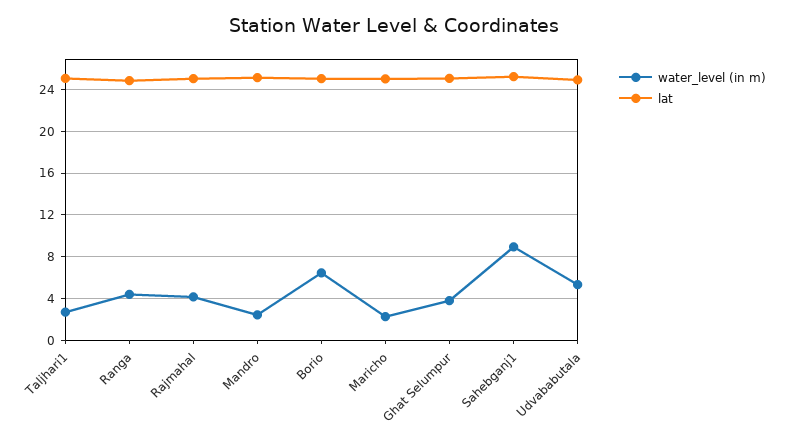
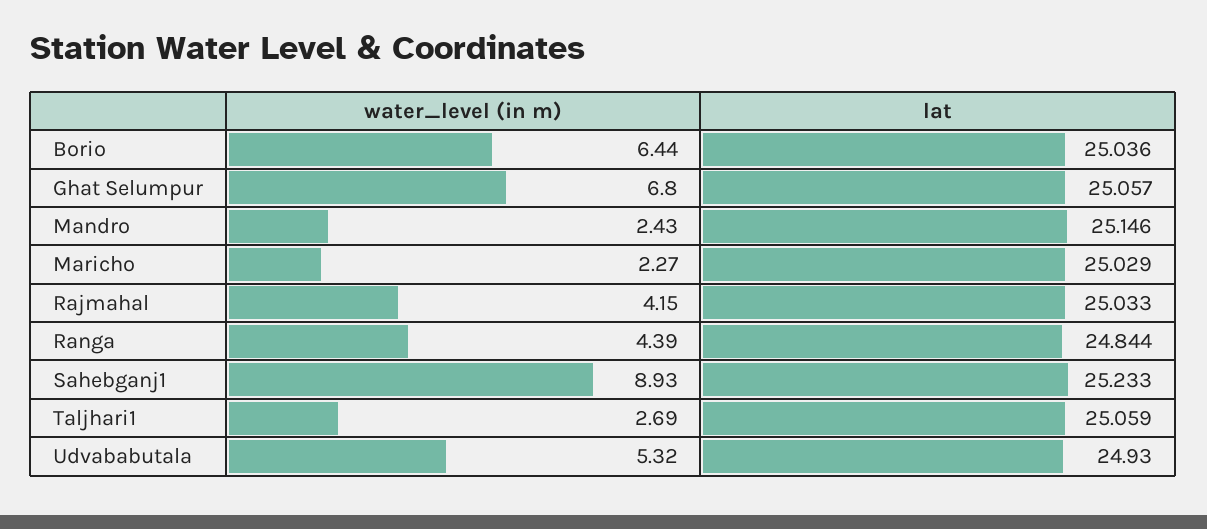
  {
    "water_level (in m)": {
      "Taljhari1": 2.69,
      "Ranga": 4.39,
      "Rajmahal": 4.15,
      "Mandro": 2.43,
      "Borio": 6.44,
      "Maricho": 2.27,
-     "Ghat Selumpur": 4,
+     "Ghat Selumpur": 6.8,
      "Sahebganj1": 8.93,
      "Udvababutala": 5.32
    },
    "lat": {
      "Taljhari1": 25.059,
      "Ranga": 24.844,
      "Rajmahal": 25.033,
      "Mandro": 25.146,
      "Borio": 25.036,
      "Maricho": 25.029,
      "Ghat Selumpur": 25.057,
      "Sahebganj1": 25.233,
      "Udvababutala": 24.93
    }
  }

